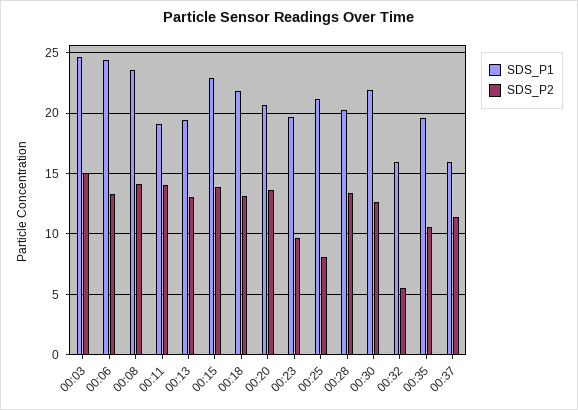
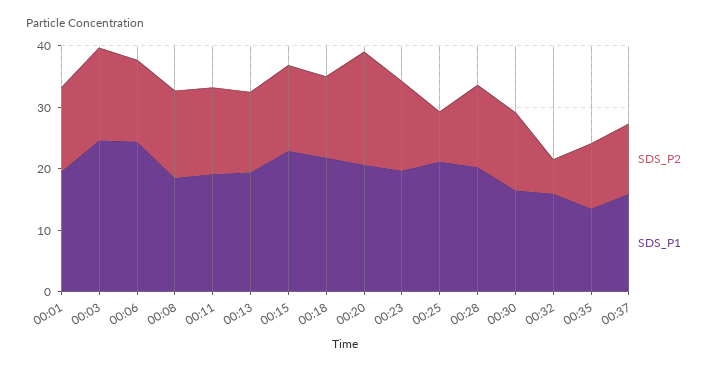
  {
    "SDS_P1": {
      "00:03": 24.5,
      "00:06": 24.5,
-     "00:08": 23.5,
+     "00:08": 18,
      "00:11": 19,
      "00:13": 19.5,
      "00:15": 23,
      "00:18": 22,
      "00:20": 20.5,
      "00:23": 19.5,
      "00:25": 21,
      "00:28": 20.5,
-     "00:30": 22,
+     "00:30": 16,
      "00:32": 16,
-     "00:35": 19.5,
+     "00:35": 14,
-     "00:37": 16
+     "00:37": 16,
+     "00:01": 20
    },
    "SDS_P2": {
      "00:03": 15,
      "00:06": 13.5,
      "00:08": 14,
      "00:11": 14,
      "00:13": 13,
      "00:15": 14,
      "00:18": 13,
-     "00:20": 13.5,
+     "00:20": 18,
-     "00:23": 9.5,
+     "00:23": 14,
      "00:25": 8,
      "00:28": 13.5,
      "00:30": 12.5,
      "00:32": 5.5,
      "00:35": 10.5,
-     "00:37": 11.5
+     "00:37": 11.5,
+     "00:01": 14
    }
  }

